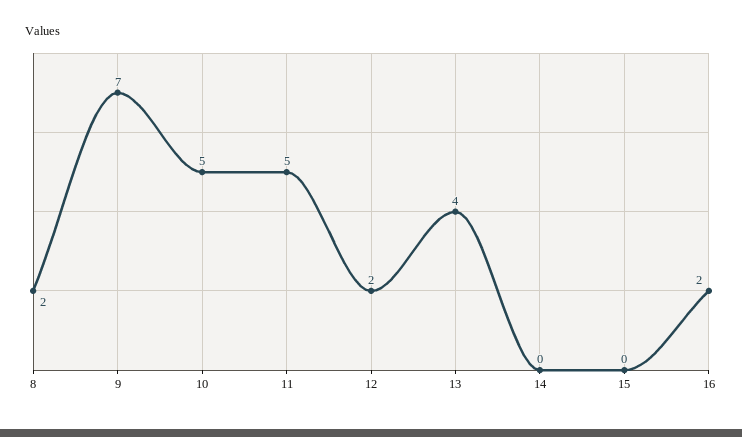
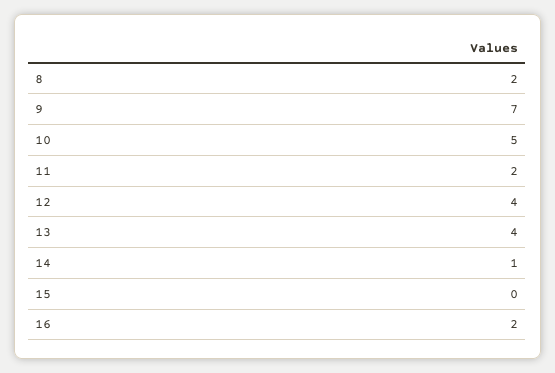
  {
    "8": 2,
    "9": 7,
    "10": 5,
-   "11": 5,
+   "11": 2,
-   "12": 2,
+   "12": 4,
    "13": 4,
-   "14": 0,
+   "14": 1,
    "15": 0,
    "16": 2
  }

